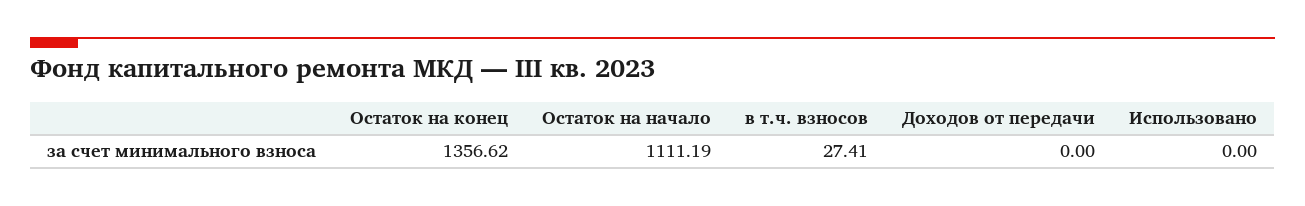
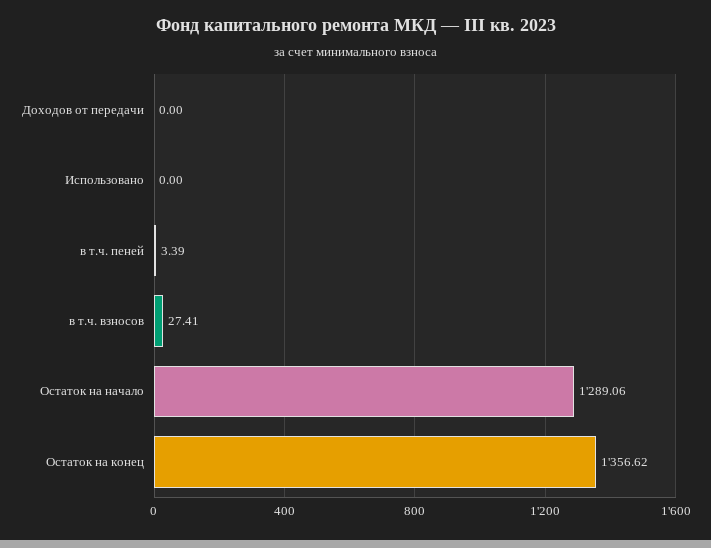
  {
    "Остаток на конец": 1356.62,
-   "Остаток на начало": 1111.19,
+   "Остаток на начало": 1289.06,
    "в т.ч. взносов": 27.41,
    "Доходов от передачи": 0,
-   "Использовано": 0
+   "Использовано": 0,
+   "в т.ч. пеней": 3.39
  }

